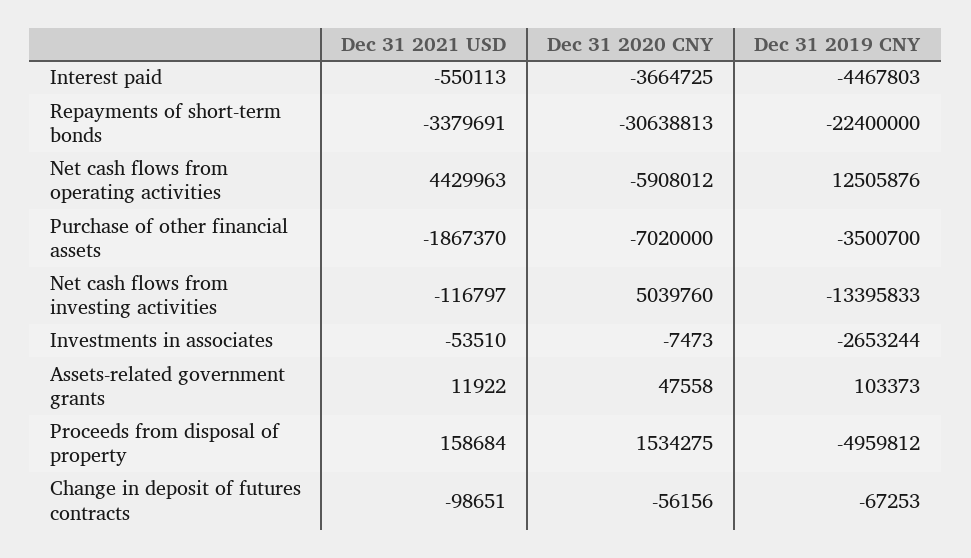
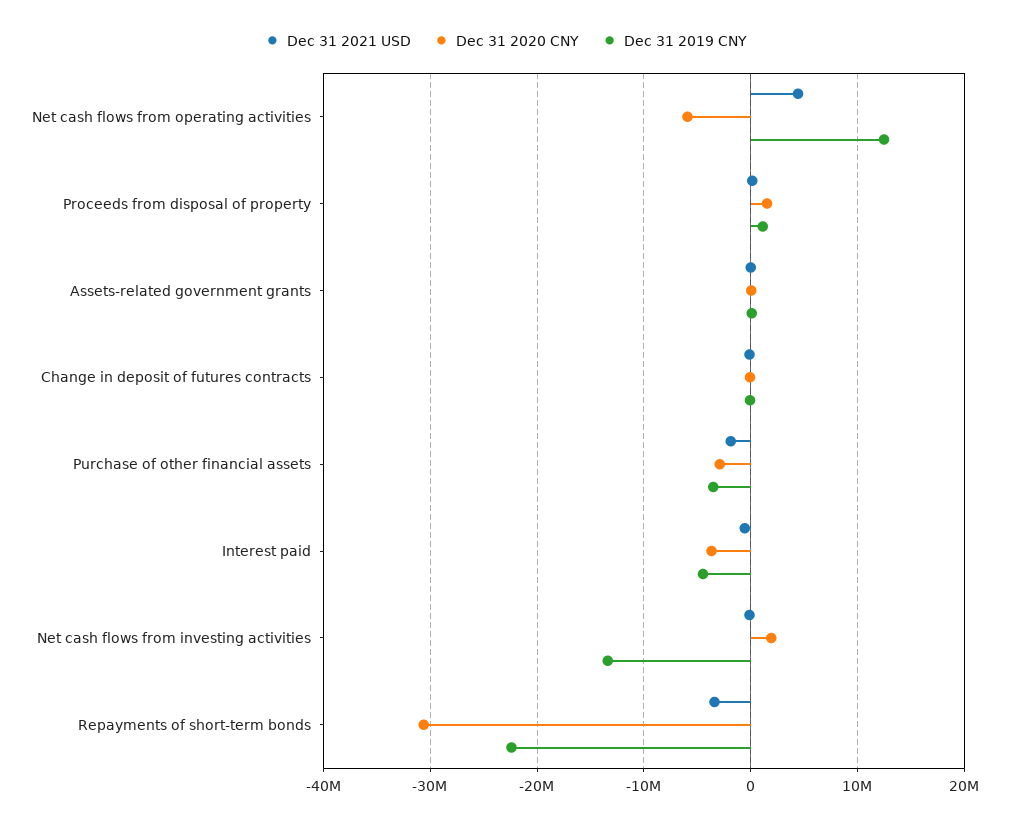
  {
    "Dec 31 2021 USD": {
      "Interest paid": -550113,
      "Repayments of short-term bonds": -3379691,
      "Net cash flows from operating activities": 4429963,
      "Purchase of other financial assets": -1867370,
      "Net cash flows from investing activities": -116797,
-     "Investments in associates": -53510,
      "Assets-related government grants": 11922,
      "Proceeds from disposal of property": 158684,
      "Change in deposit of futures contracts": -98651
    },
    "Dec 31 2020 CNY": {
      "Interest paid": -3664725,
      "Repayments of short-term bonds": -30638813,
      "Net cash flows from operating activities": -5908012,
-     "Purchase of other financial assets": -7020000,
+     "Purchase of other financial assets": -3000000,
-     "Net cash flows from investing activities": 5039760,
+     "Net cash flows from investing activities": 2000000,
-     "Investments in associates": -7473,
      "Assets-related government grants": 47558,
      "Proceeds from disposal of property": 1534275,
      "Change in deposit of futures contracts": -56156
    },
    "Dec 31 2019 CNY": {
      "Interest paid": -4467803,
      "Repayments of short-term bonds": -22400000,
      "Net cash flows from operating activities": 12505876,
      "Purchase of other financial assets": -3500700,
      "Net cash flows from investing activities": -13395833,
-     "Investments in associates": -2653244,
      "Assets-related government grants": 103373,
-     "Proceeds from disposal of property": -4959812,
+     "Proceeds from disposal of property": 1000000,
      "Change in deposit of futures contracts": -67253
    }
  }

